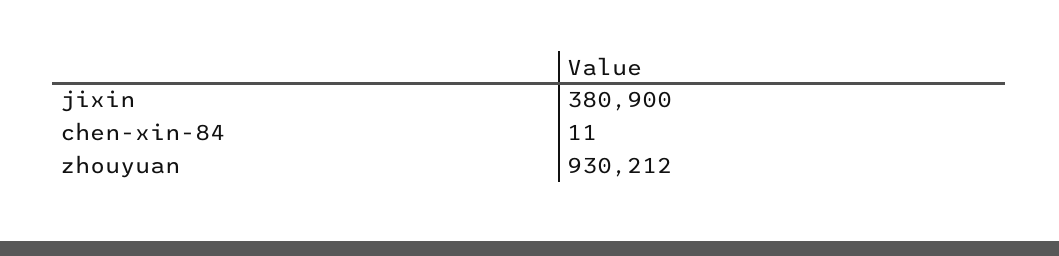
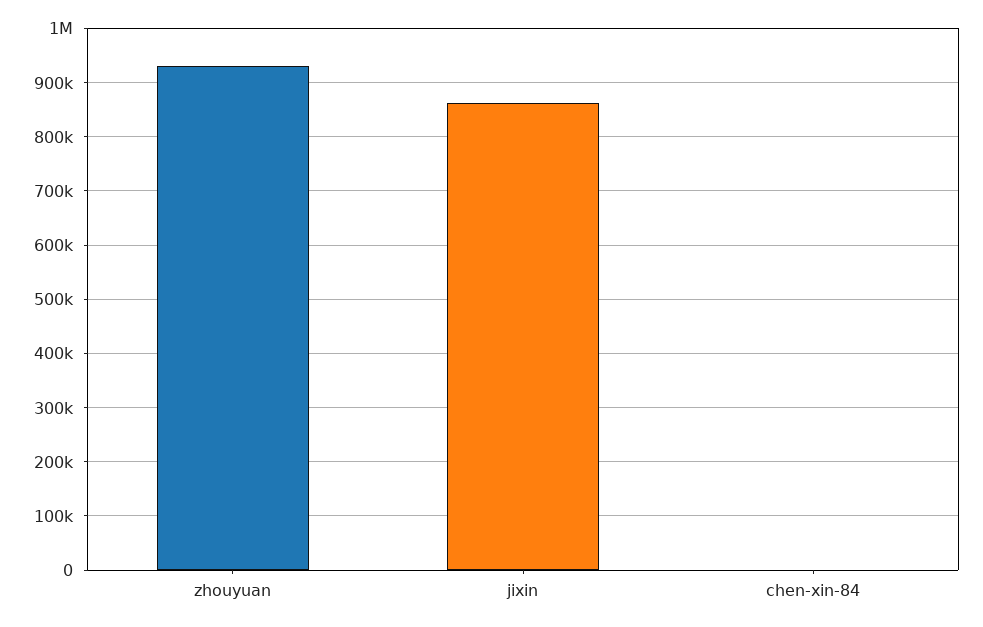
  {
-   "jixin": 380900,
+   "jixin": 860000,
    "chen-xin-84": 11,
    "zhouyuan": 930212
  }

